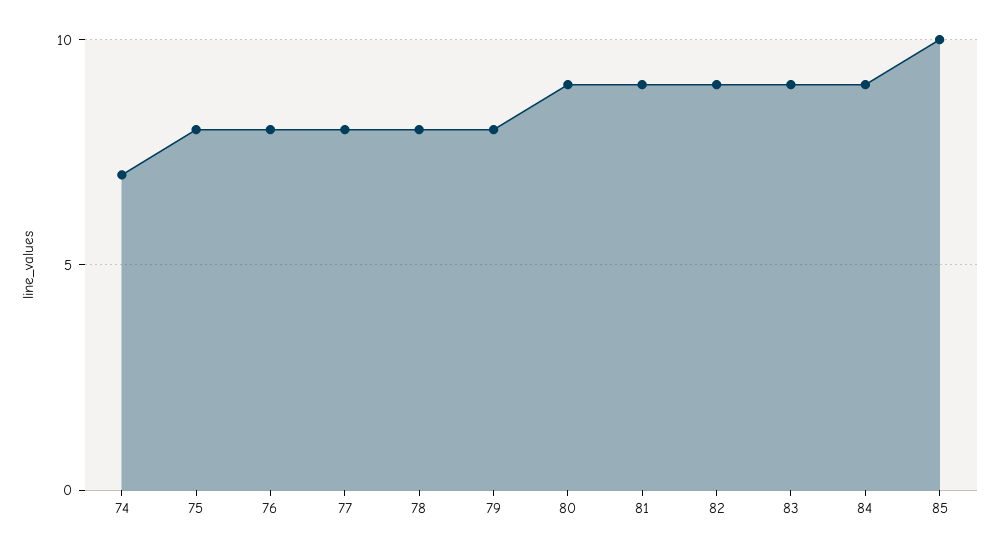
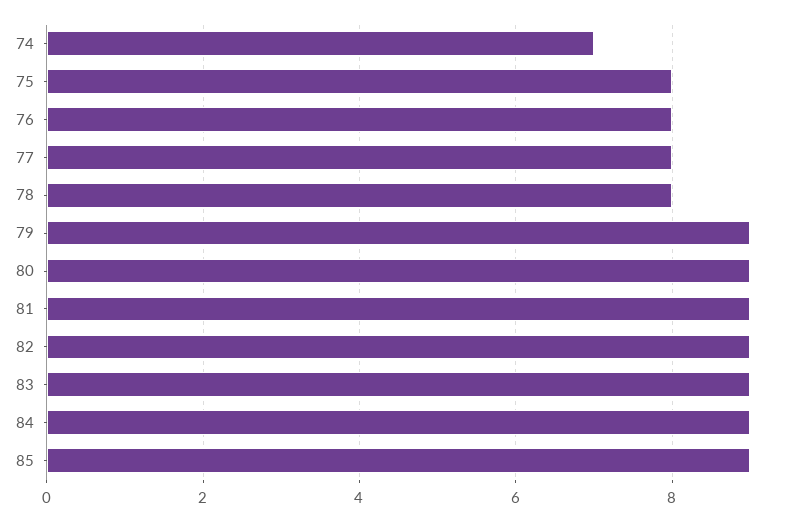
  {
    "74": 7,
    "75": 8,
    "76": 8,
    "77": 8,
    "78": 8,
-   "79": 8,
+   "79": 9,
    "80": 9,
    "81": 9,
    "82": 9,
    "83": 9,
    "84": 9,
-   "85": 10
+   "85": 9
  }

